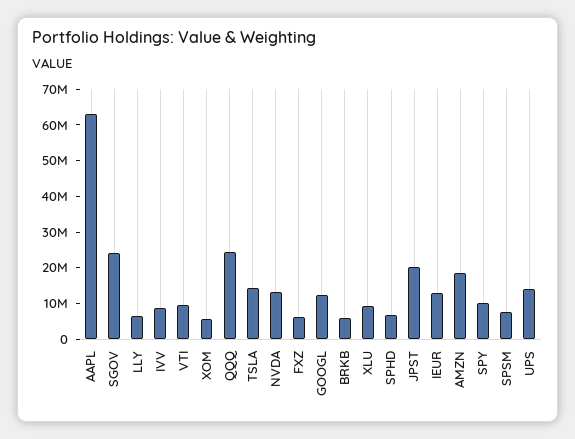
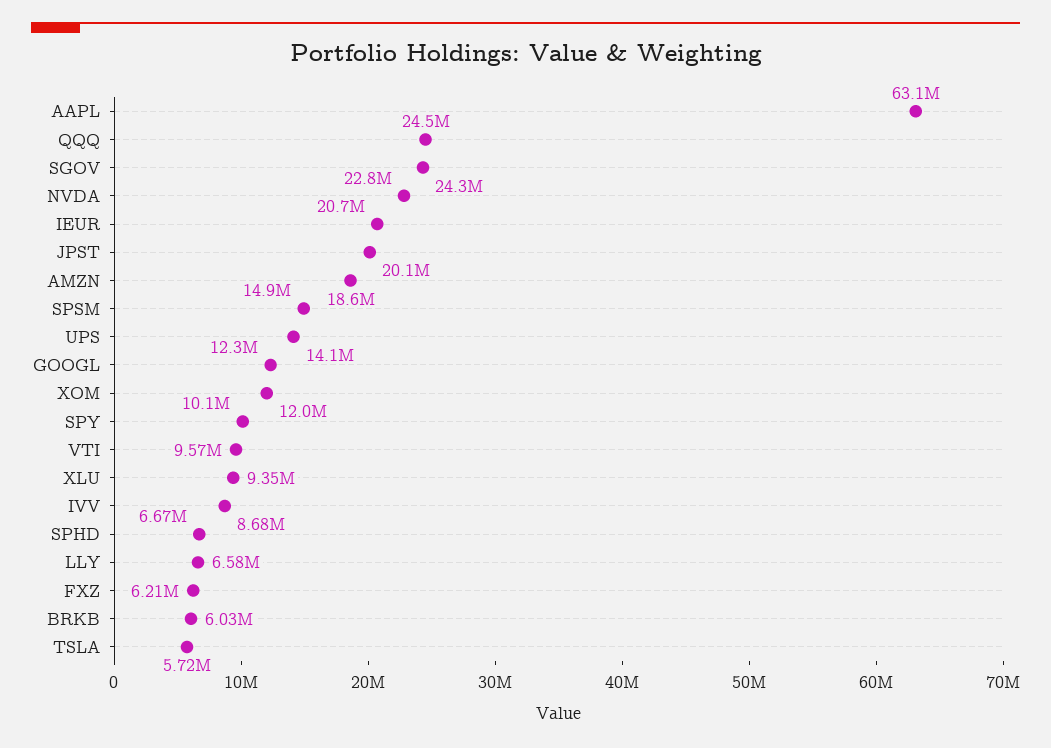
  {
    "AAPL": 63100000,
    "SGOV": 24300000,
    "LLY": 6580000,
    "IVV": 8680000,
    "VTI": 9570000,
-   "XOM": 5000000,
+   "XOM": 12000000,
    "QQQ": 24500000,
-   "TSLA": 15000000,
+   "TSLA": 5720000,
-   "NVDA": 12500000,
+   "NVDA": 22800000,
    "FXZ": 6210000,
    "GOOGL": 12300000,
    "BRKB": 6030000,
    "XLU": 9350000,
    "SPHD": 6670000,
    "JPST": 20100000,
-   "IEUR": 12500000,
+   "IEUR": 20700000,
    "AMZN": 18600000,
    "SPY": 10100000,
-   "SPSM": 7500000,
+   "SPSM": 14900000,
    "UPS": 14100000
  }

